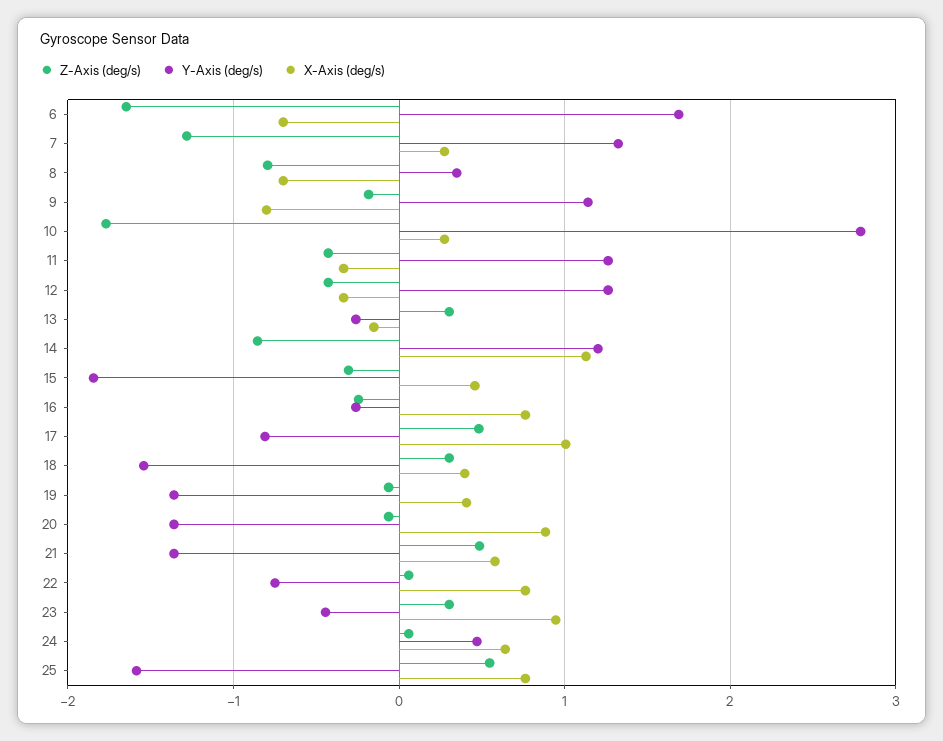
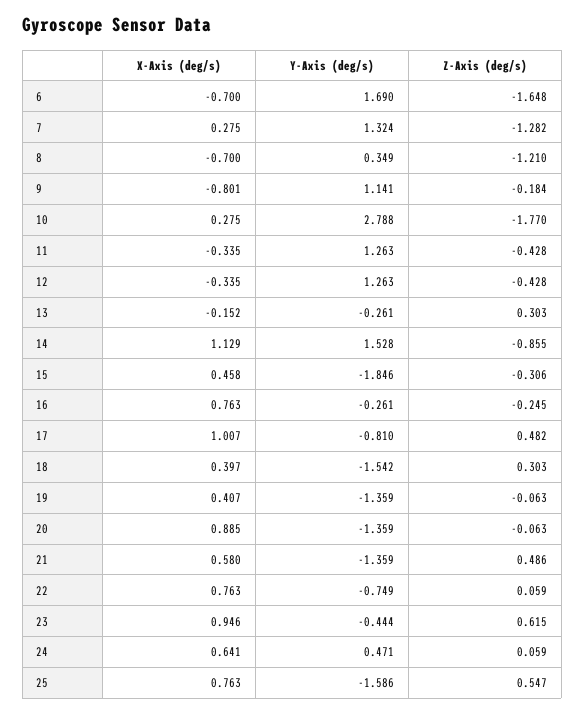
  {
    "Z-Axis (deg/s)": {
      "6": -1.648,
      "7": -1.282,
-     "8": -0.8,
+     "8": -1.21,
      "9": -0.184,
      "10": -1.77,
      "11": -0.428,
      "12": -0.428,
      "13": 0.303,
      "14": -0.855,
      "15": -0.306,
      "16": -0.245,
      "17": 0.482,
      "18": 0.303,
      "19": -0.063,
      "20": -0.063,
      "21": 0.486,
      "22": 0.059,
-     "23": 0.3,
+     "23": 0.615,
      "24": 0.059,
      "25": 0.547
    },
    "Y-Axis (deg/s)": {
      "6": 1.69,
      "7": 1.324,
      "8": 0.349,
      "9": 1.141,
      "10": 2.788,
      "11": 1.263,
      "12": 1.263,
      "13": -0.261,
-     "14": 1.2,
+     "14": 1.528,
      "15": -1.846,
      "16": -0.261,
      "17": -0.81,
      "18": -1.542,
      "19": -1.359,
      "20": -1.359,
      "21": -1.359,
      "22": -0.749,
      "23": -0.444,
      "24": 0.471,
      "25": -1.586
    },
    "X-Axis (deg/s)": {
      "6": -0.7,
      "7": 0.275,
      "8": -0.7,
      "9": -0.801,
      "10": 0.275,
      "11": -0.335,
      "12": -0.335,
      "13": -0.152,
      "14": 1.129,
      "15": 0.458,
      "16": 0.763,
      "17": 1.007,
      "18": 0.397,
      "19": 0.407,
      "20": 0.885,
      "21": 0.58,
      "22": 0.763,
      "23": 0.946,
      "24": 0.641,
      "25": 0.763
    }
  }

